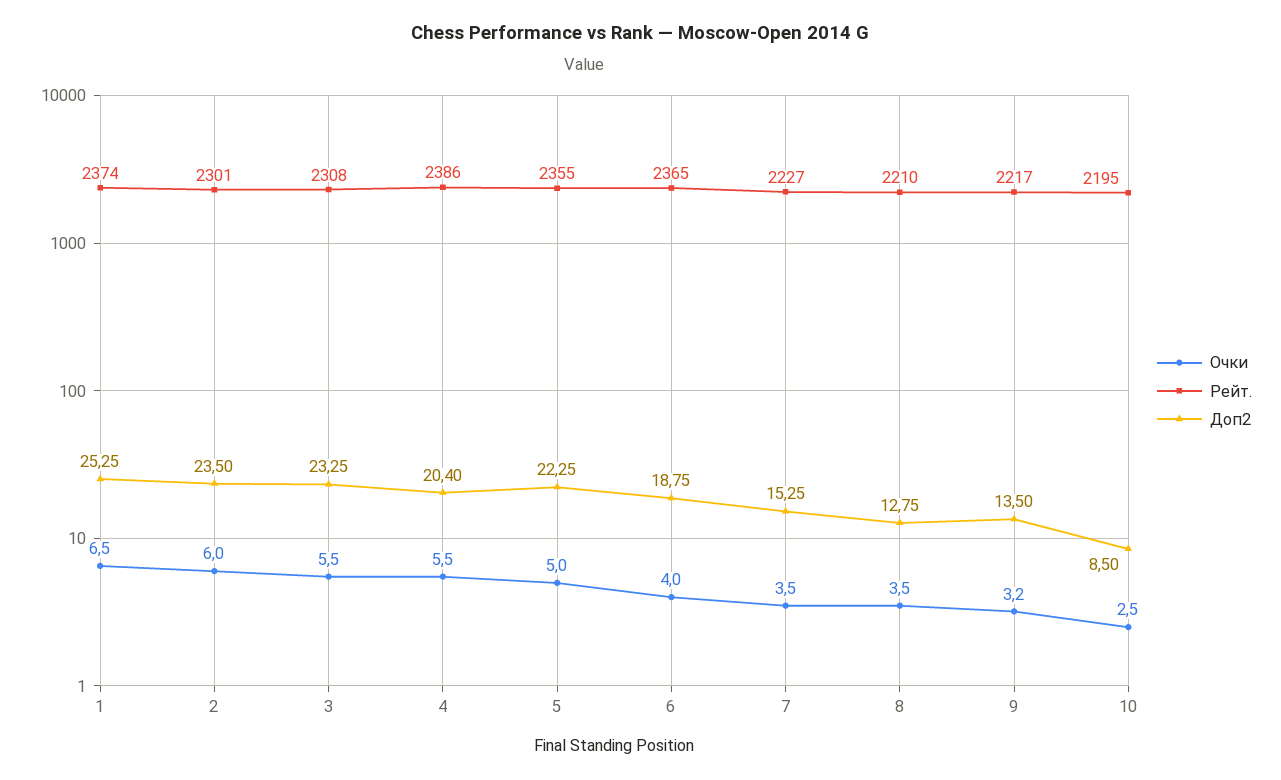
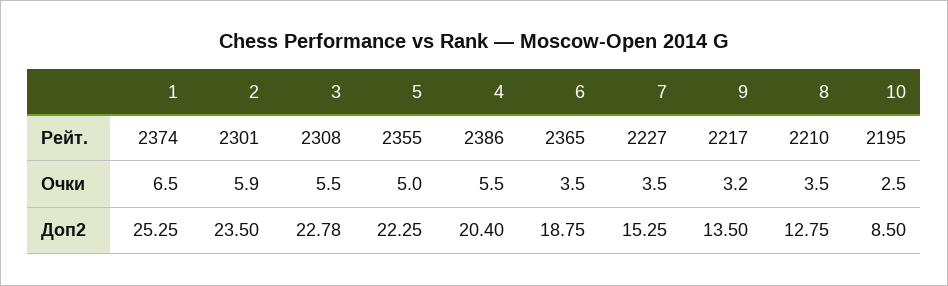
  {
    "Очки": {
      "1": 6.5,
-     "2": 6,
+     "2": 5.9,
      "3": 5.5,
      "4": 5.5,
      "5": 5,
-     "6": 4,
+     "6": 3.5,
      "7": 3.5,
      "8": 3.5,
      "9": 3.2,
      "10": 2.5
    },
    "Рейт.": {
      "1": 2374,
      "2": 2301,
      "3": 2308,
      "4": 2386,
      "5": 2355,
      "6": 2365,
      "7": 2227,
      "8": 2210,
      "9": 2217,
      "10": 2195
    },
    "Доп2": {
      "1": 25.25,
      "2": 23.5,
-     "3": 23.25,
+     "3": 22.78,
      "4": 20.4,
      "5": 22.25,
      "6": 18.75,
      "7": 15.25,
      "8": 12.75,
      "9": 13.5,
      "10": 8.5
    }
  }

